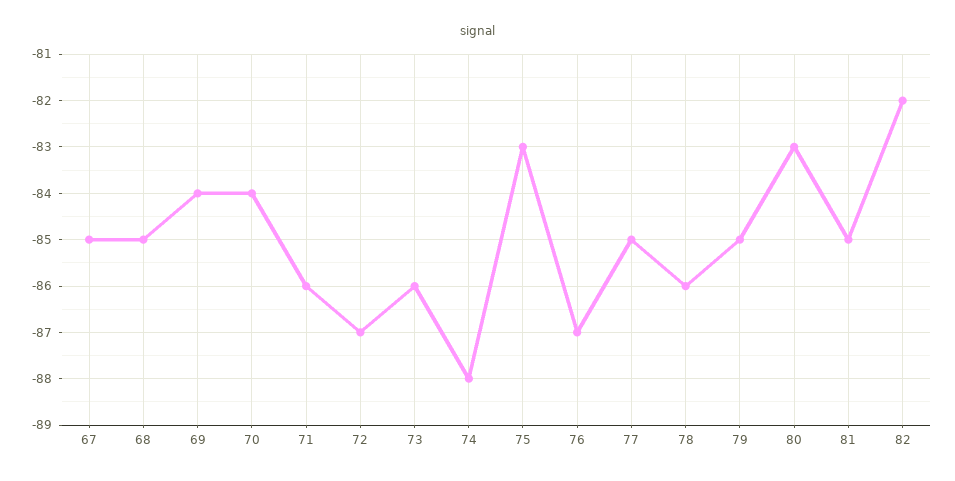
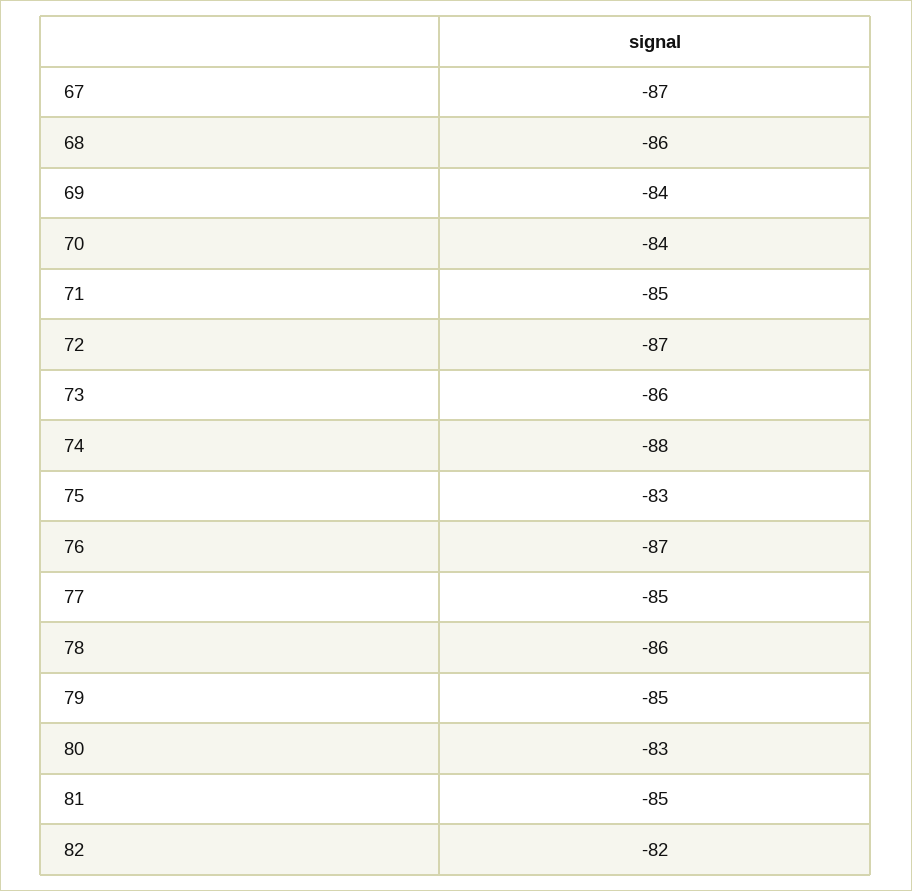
  {
-   "67": -85,
+   "67": -87,
-   "68": -85,
+   "68": -86,
    "69": -84,
    "70": -84,
-   "71": -86,
+   "71": -85,
    "72": -87,
    "73": -86,
    "74": -88,
    "75": -83,
    "76": -87,
    "77": -85,
    "78": -86,
    "79": -85,
    "80": -83,
    "81": -85,
    "82": -82
  }

